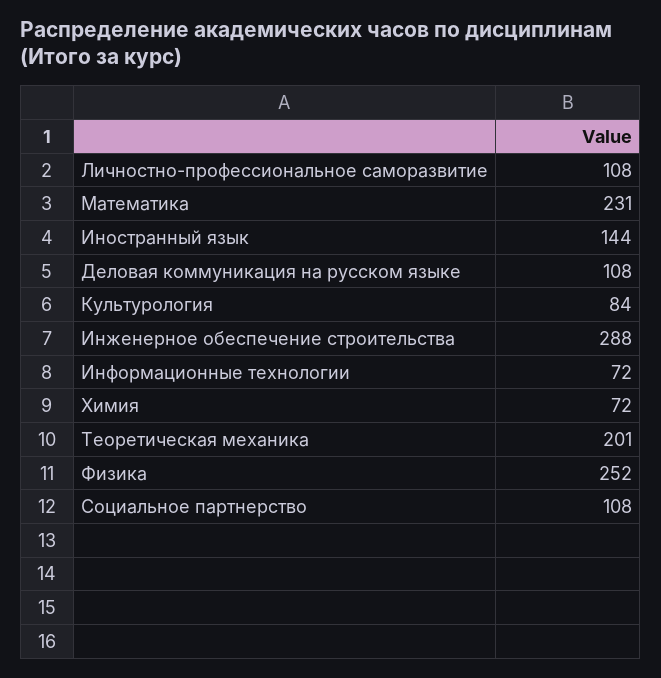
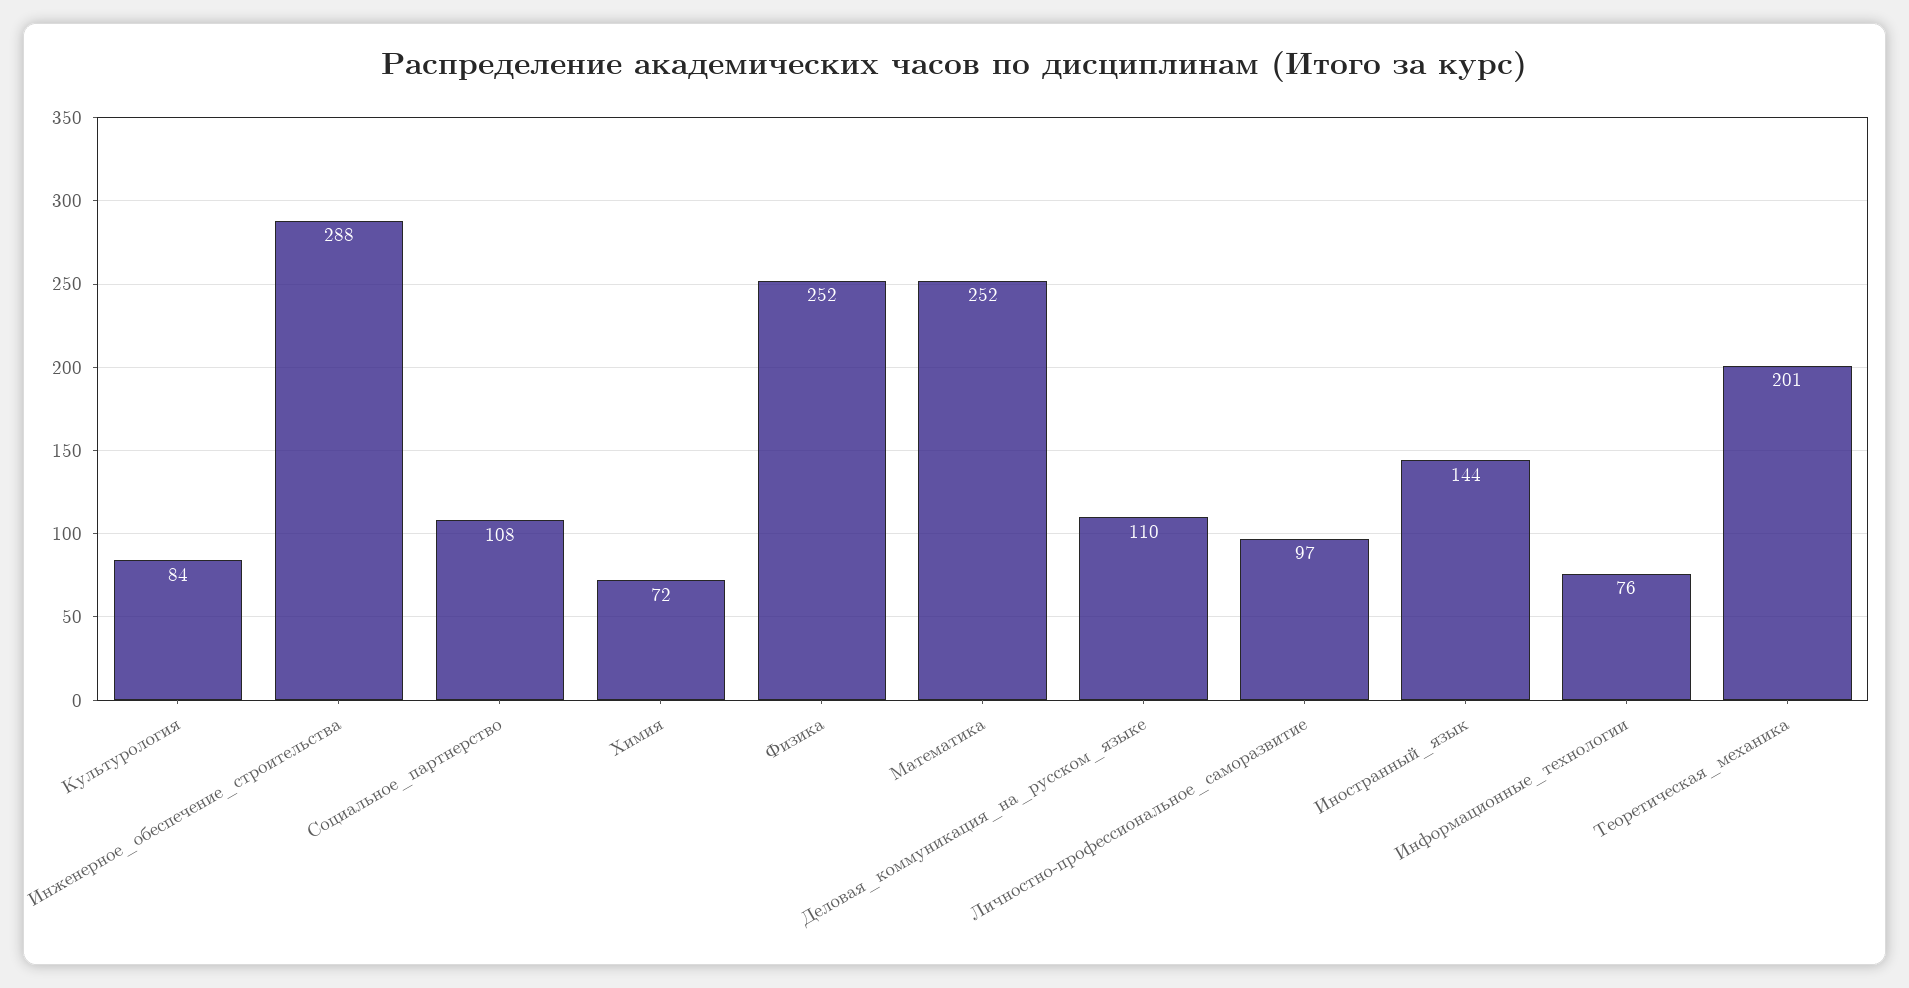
  {
-   "Личностно-профессиональное саморазвитие": 108,
+   "Личностно-профессиональное саморазвитие": 97,
-   "Математика": 231,
+   "Математика": 252,
    "Иностранный язык": 144,
-   "Деловая коммуникация на русском языке": 108,
+   "Деловая коммуникация на русском языке": 110,
    "Культурология": 84,
    "Инженерное обеспечение строительства": 288,
-   "Информационные технологии": 72,
+   "Информационные технологии": 76,
    "Химия": 72,
    "Теоретическая механика": 201,
    "Физика": 252,
    "Социальное партнерство": 108
  }

